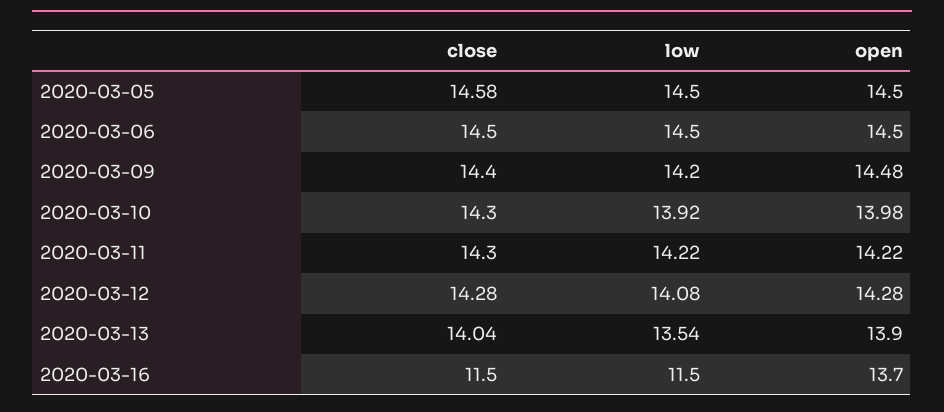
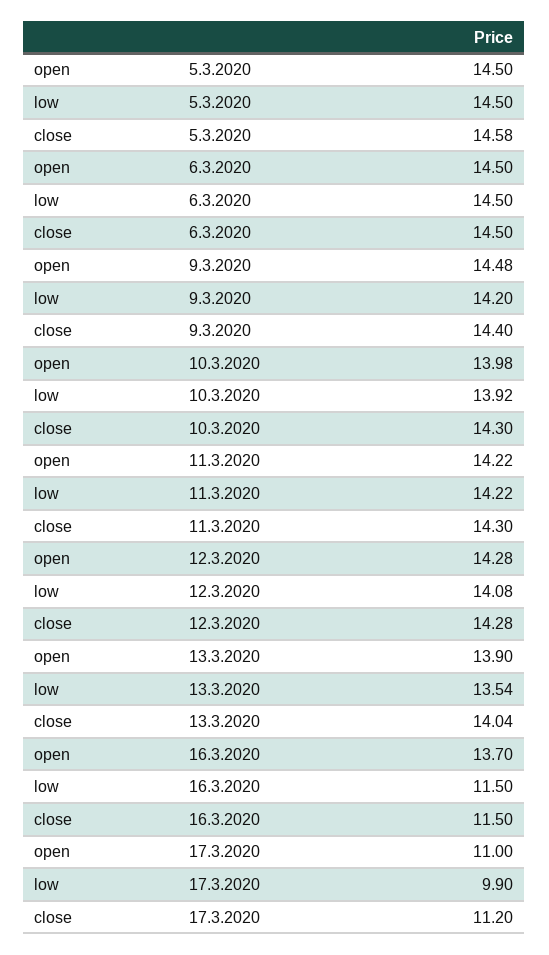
  {
    "close": {
      "2020-03-05": 14.58,
      "2020-03-06": 14.5,
      "2020-03-09": 14.4,
      "2020-03-10": 14.3,
      "2020-03-11": 14.3,
      "2020-03-12": 14.28,
      "2020-03-13": 14.04,
-     "2020-03-16": 11.5
+     "2020-03-16": 11.5,
+     "17.3.2020": 11.2
    },
    "low": {
      "2020-03-05": 14.5,
      "2020-03-06": 14.5,
      "2020-03-09": 14.2,
      "2020-03-10": 13.92,
      "2020-03-11": 14.22,
      "2020-03-12": 14.08,
      "2020-03-13": 13.54,
-     "2020-03-16": 11.5
+     "2020-03-16": 11.5,
+     "17.3.2020": 9.9
    },
    "open": {
      "2020-03-05": 14.5,
      "2020-03-06": 14.5,
      "2020-03-09": 14.48,
      "2020-03-10": 13.98,
      "2020-03-11": 14.22,
      "2020-03-12": 14.28,
      "2020-03-13": 13.9,
-     "2020-03-16": 13.7
+     "2020-03-16": 13.7,
+     "17.3.2020": 11
    }
  }

